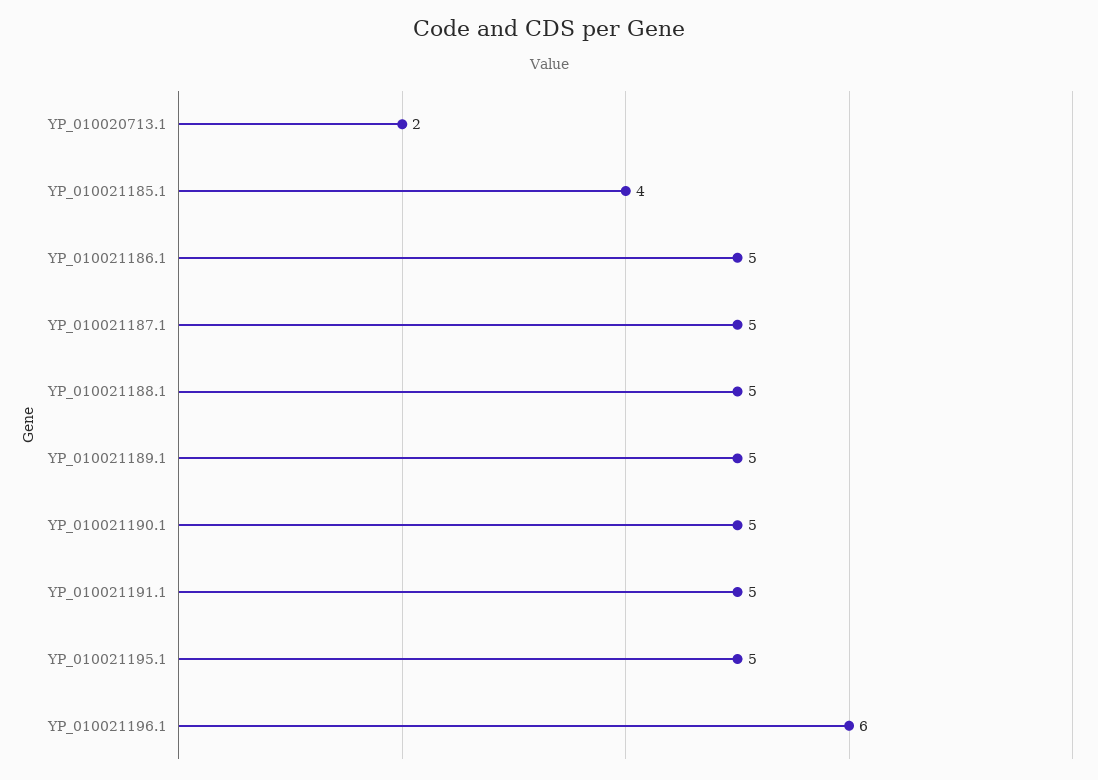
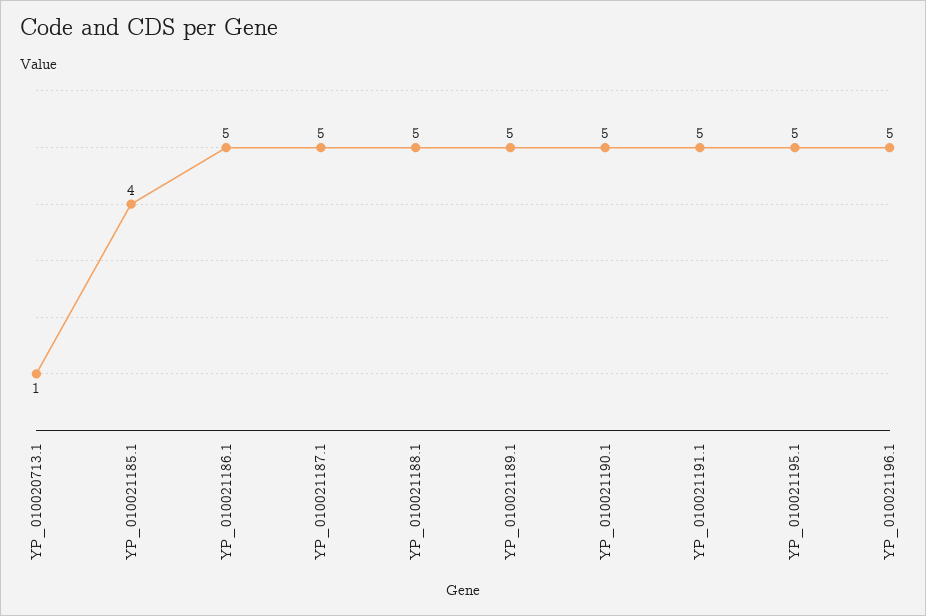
  {
-   "YP_010020713.1": 2,
+   "YP_010020713.1": 1,
    "YP_010021185.1": 4,
    "YP_010021186.1": 5,
    "YP_010021187.1": 5,
    "YP_010021188.1": 5,
    "YP_010021189.1": 5,
    "YP_010021190.1": 5,
    "YP_010021191.1": 5,
    "YP_010021195.1": 5,
-   "YP_010021196.1": 6
+   "YP_010021196.1": 5
  }

